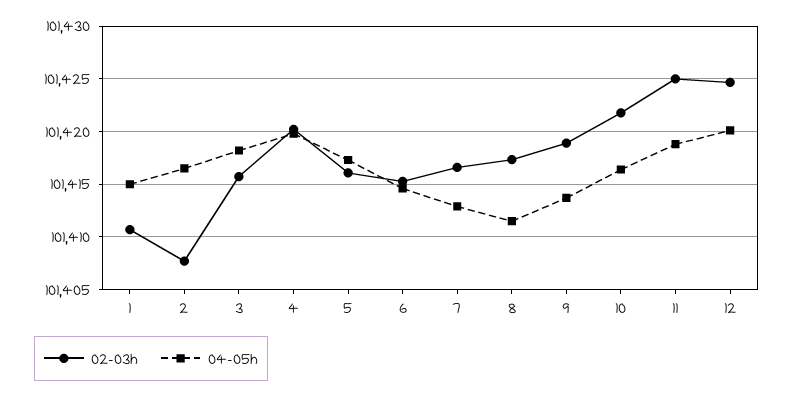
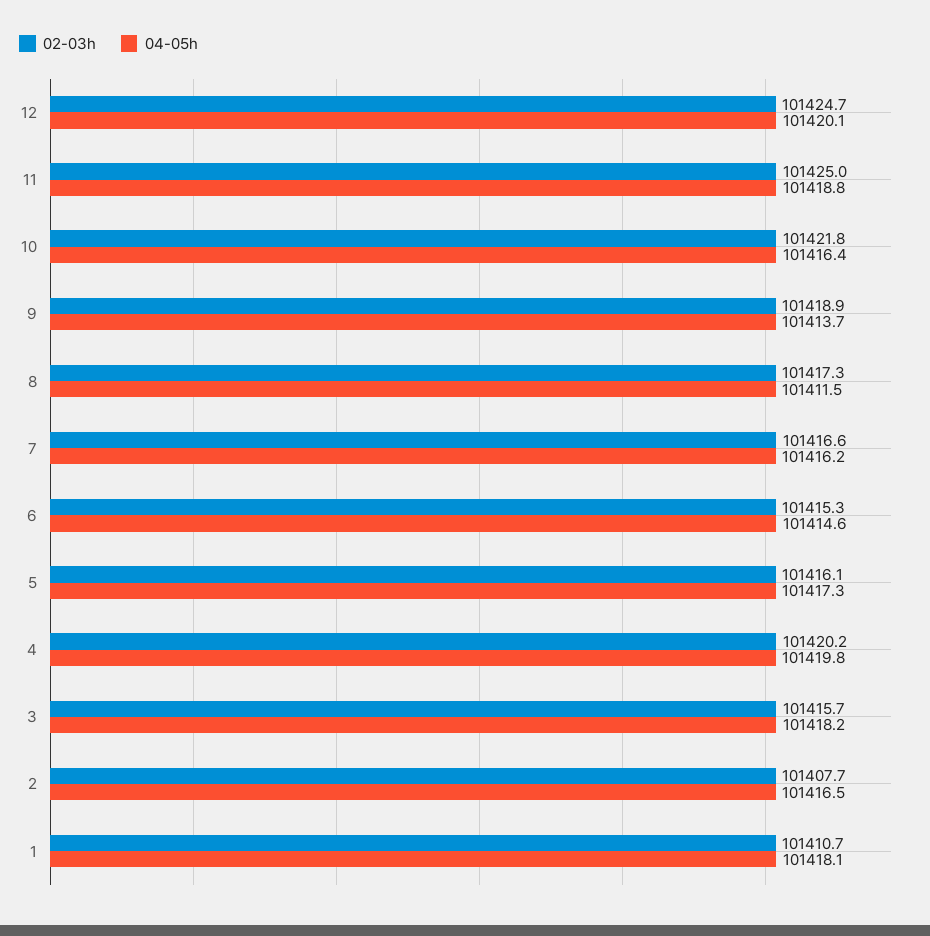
  {
    "02-03h": {
      "1": 101410.7,
      "2": 101407.7,
      "3": 101415.7,
      "4": 101420.2,
      "5": 101416.1,
      "6": 101415.3,
      "7": 101416.6,
      "8": 101417.3,
      "9": 101418.9,
      "10": 101421.8,
      "11": 101425,
      "12": 101424.7
    },
    "04-05h": {
-     "1": 101415,
+     "1": 101418.1,
      "2": 101416.5,
      "3": 101418.2,
      "4": 101419.8,
      "5": 101417.3,
      "6": 101414.6,
-     "7": 101413,
+     "7": 101416.2,
      "8": 101411.5,
      "9": 101413.7,
      "10": 101416.4,
      "11": 101418.8,
      "12": 101420.1
    }
  }

